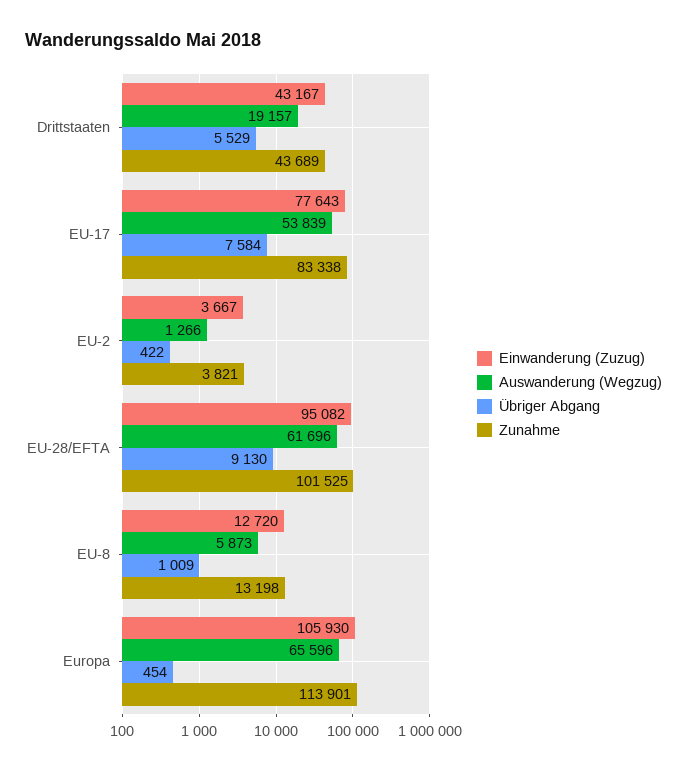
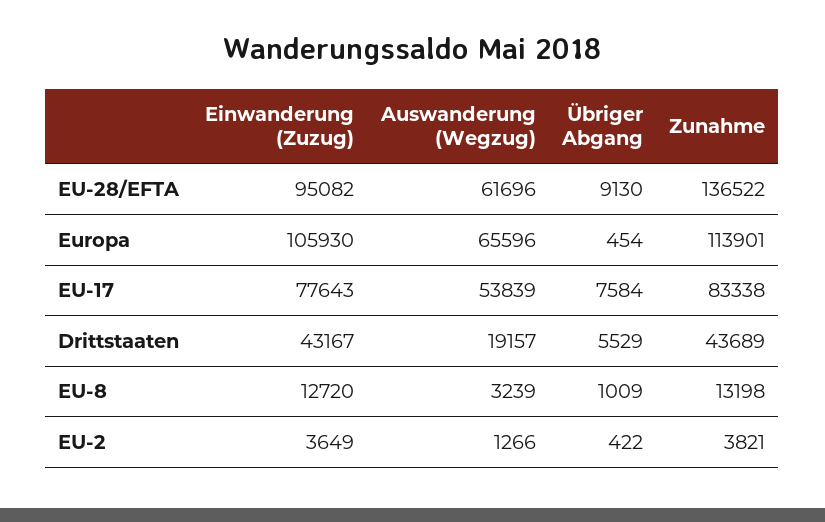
  {
    "Einwanderung (Zuzug)": {
      "Drittstaaten": 43167,
      "EU-17": 77643,
-     "EU-2": 3667,
+     "EU-2": 3649,
      "EU-28/EFTA": 95082,
      "EU-8": 12720,
      "Europa": 105930
    },
    "Auswanderung (Wegzug)": {
      "Drittstaaten": 19157,
      "EU-17": 53839,
      "EU-2": 1266,
      "EU-28/EFTA": 61696,
-     "EU-8": 5873,
+     "EU-8": 3239,
      "Europa": 65596
    },
    "Übriger Abgang": {
      "Drittstaaten": 5529,
      "EU-17": 7584,
      "EU-2": 422,
      "EU-28/EFTA": 9130,
      "EU-8": 1009,
      "Europa": 454
    },
    "Zunahme": {
      "Drittstaaten": 43689,
      "EU-17": 83338,
      "EU-2": 3821,
-     "EU-28/EFTA": 101525,
+     "EU-28/EFTA": 136522,
      "EU-8": 13198,
      "Europa": 113901
    }
  }

